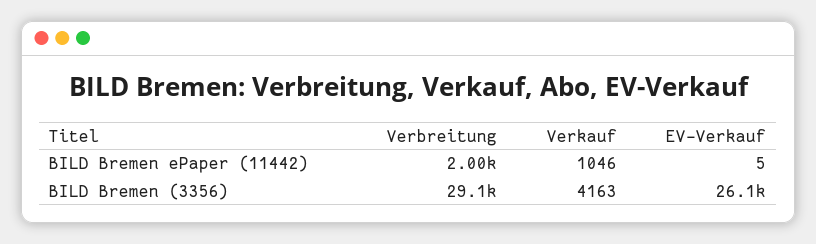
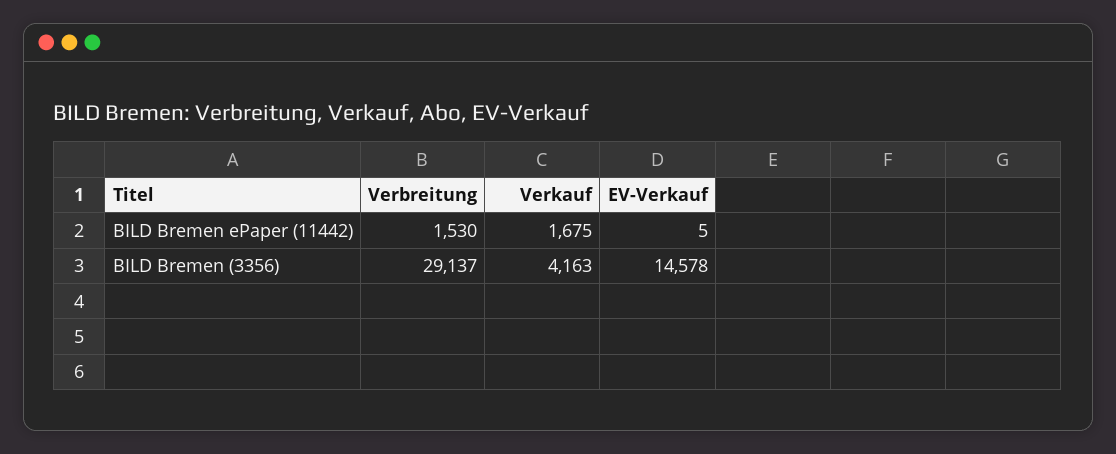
  {
    "Verbreitung": {
-     "BILD Bremen ePaper (11442)": 2000,
+     "BILD Bremen ePaper (11442)": 1530,
      "BILD Bremen (3356)": 29137
    },
    "Verkauf": {
-     "BILD Bremen ePaper (11442)": 1046,
+     "BILD Bremen ePaper (11442)": 1675,
      "BILD Bremen (3356)": 4163
    },
    "EV-Verkauf": {
      "BILD Bremen ePaper (11442)": 5,
-     "BILD Bremen (3356)": 26100
+     "BILD Bremen (3356)": 14578
    }
  }

